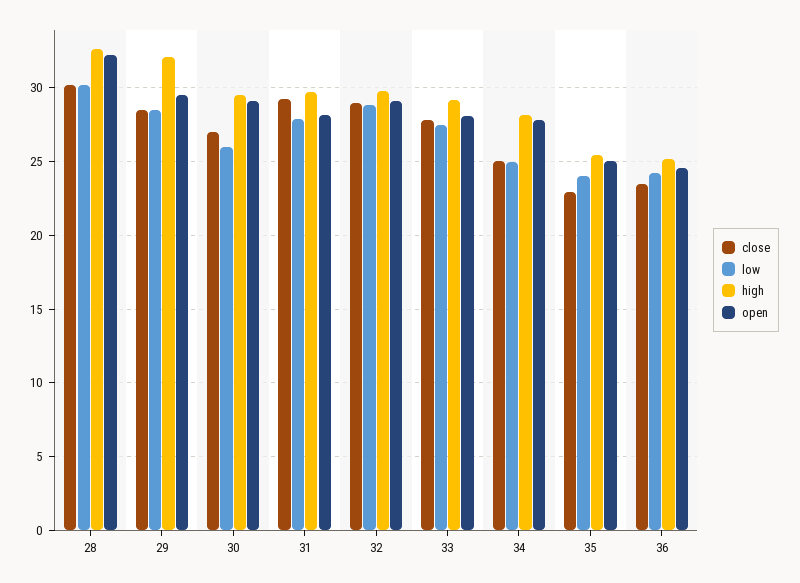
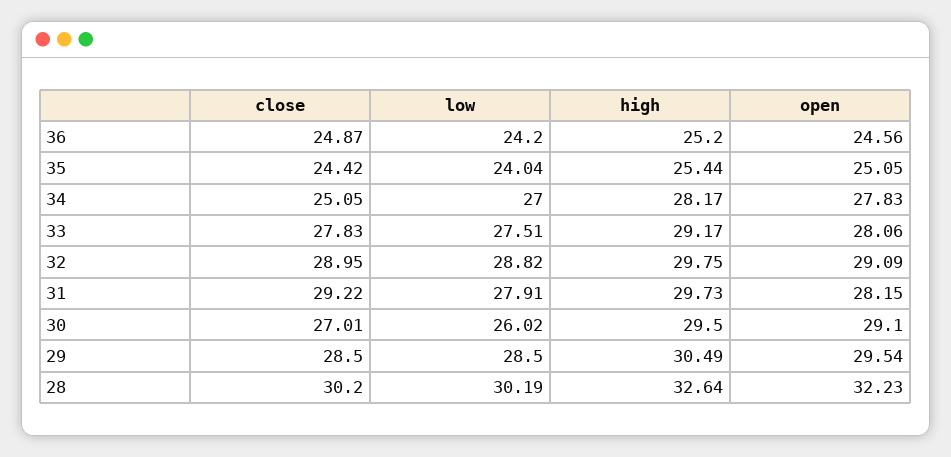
  {
    "close": {
      "28": 30.2,
      "29": 28.5,
      "30": 27.01,
      "31": 29.22,
      "32": 28.95,
      "33": 27.83,
      "34": 25.05,
-     "35": 23,
+     "35": 24.42,
-     "36": 23.5
+     "36": 24.87
    },
    "low": {
      "28": 30.19,
      "29": 28.5,
      "30": 26.02,
      "31": 27.91,
      "32": 28.82,
      "33": 27.51,
-     "34": 25,
+     "34": 27,
      "35": 24.04,
      "36": 24.2
    },
    "high": {
      "28": 32.64,
-     "29": 32,
+     "29": 30.49,
      "30": 29.5,
      "31": 29.73,
      "32": 29.75,
      "33": 29.17,
      "34": 28.17,
      "35": 25.44,
      "36": 25.2
    },
    "open": {
      "28": 32.23,
      "29": 29.54,
      "30": 29.1,
      "31": 28.15,
      "32": 29.09,
      "33": 28.06,
      "34": 27.83,
      "35": 25.05,
      "36": 24.56
    }
  }

